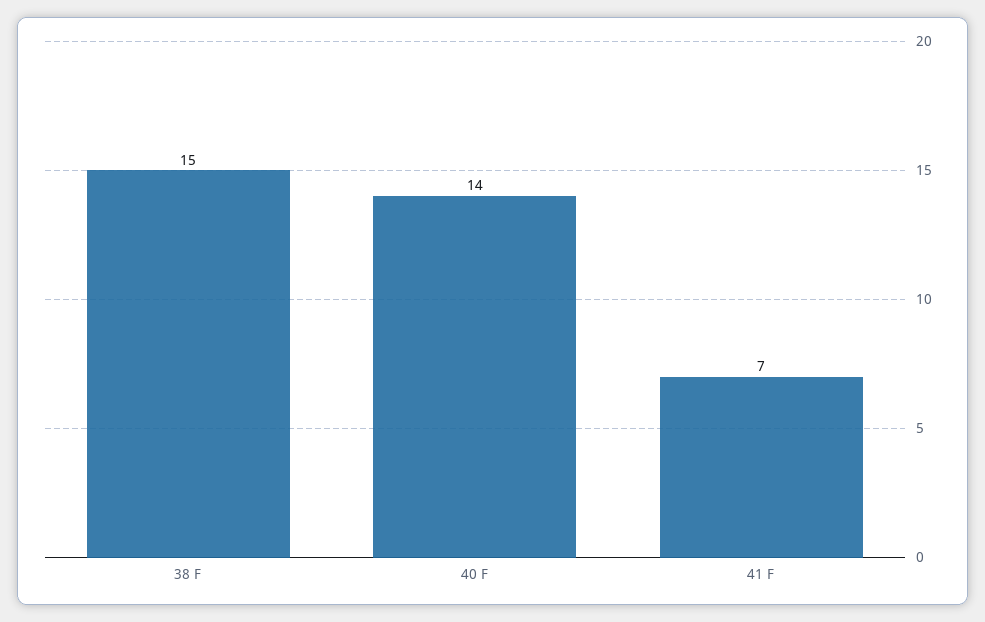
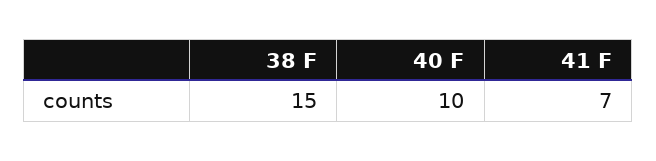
  {
    "38 F": 15,
-   "40 F": 14,
+   "40 F": 10,
    "41 F": 7
  }

